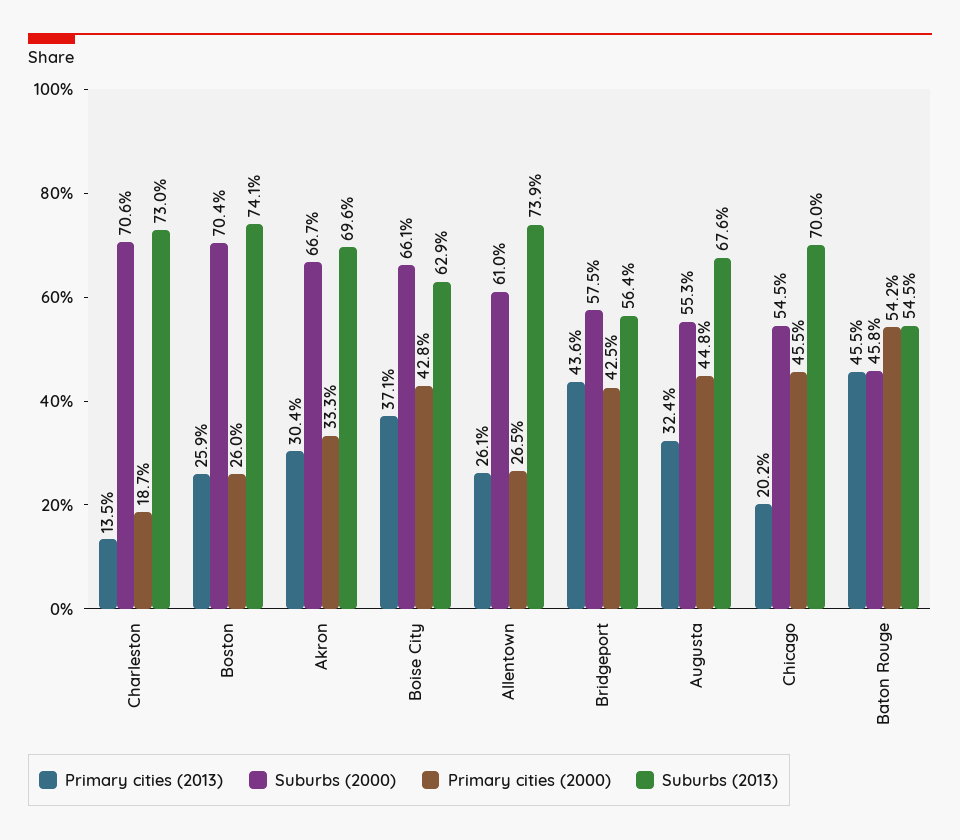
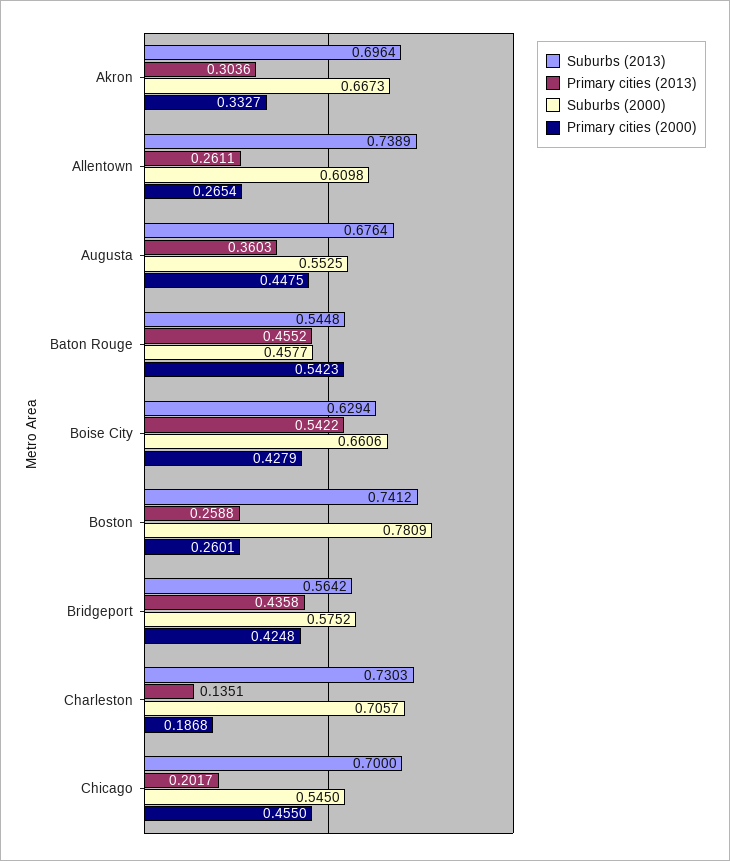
  {
    "Primary cities (2013)": {
      "Charleston": 0.1351,
      "Boston": 0.2588,
      "Akron": 0.3036,
-     "Boise City": 0.371,
+     "Boise City": 0.5422,
      "Allentown": 0.2611,
      "Bridgeport": 0.4358,
-     "Augusta": 0.324,
+     "Augusta": 0.3603,
      "Chicago": 0.2017,
      "Baton Rouge": 0.4552
    },
    "Suburbs (2000)": {
      "Charleston": 0.7057,
-     "Boston": 0.704,
+     "Boston": 0.7809,
      "Akron": 0.6673,
      "Boise City": 0.6606,
      "Allentown": 0.6098,
      "Bridgeport": 0.5752,
      "Augusta": 0.5525,
      "Chicago": 0.545,
      "Baton Rouge": 0.4577
    },
    "Primary cities (2000)": {
      "Charleston": 0.1868,
      "Boston": 0.2601,
      "Akron": 0.3327,
      "Boise City": 0.4279,
      "Allentown": 0.2654,
      "Bridgeport": 0.4248,
      "Augusta": 0.4475,
      "Chicago": 0.455,
      "Baton Rouge": 0.5423
    },
    "Suburbs (2013)": {
      "Charleston": 0.7303,
      "Boston": 0.7412,
      "Akron": 0.6964,
      "Boise City": 0.6294,
      "Allentown": 0.7389,
      "Bridgeport": 0.5642,
      "Augusta": 0.6764,
      "Chicago": 0.7,
      "Baton Rouge": 0.5448
    }
  }

